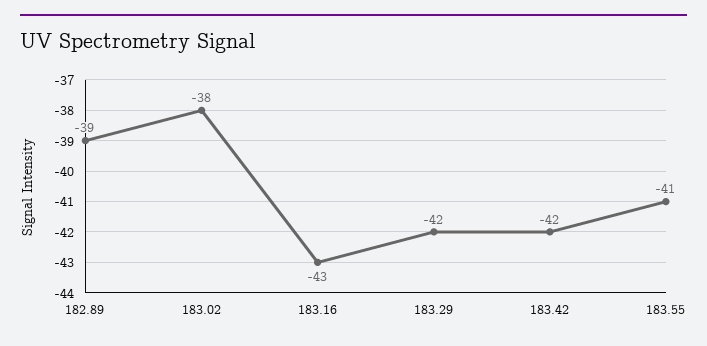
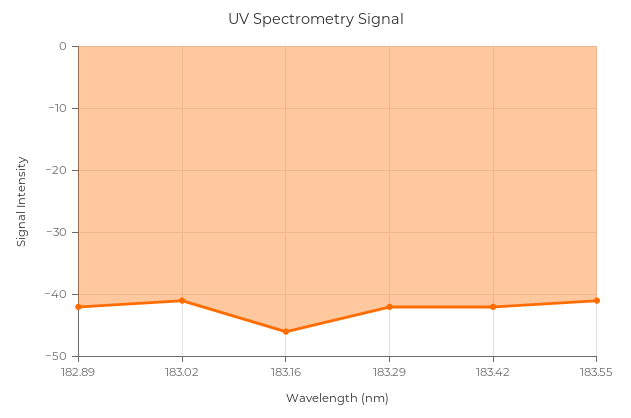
  {
-   "182.89": -39,
+   "182.89": -42,
-   "183.02": -38,
+   "183.02": -41,
-   "183.16": -43,
+   "183.16": -46,
    "183.29": -42,
    "183.42": -42,
    "183.55": -41
  }

